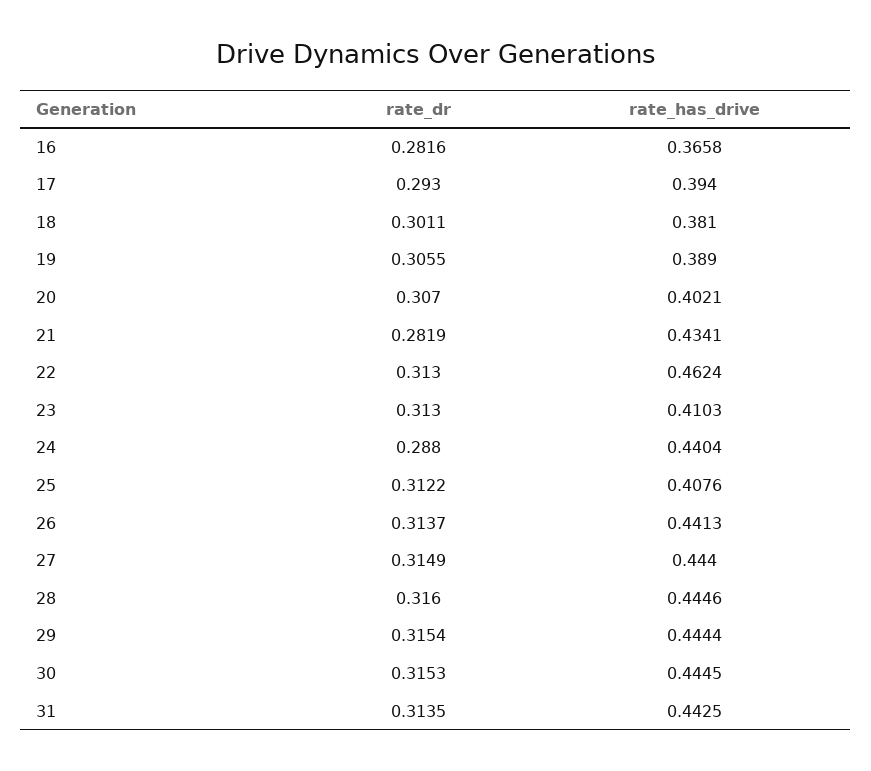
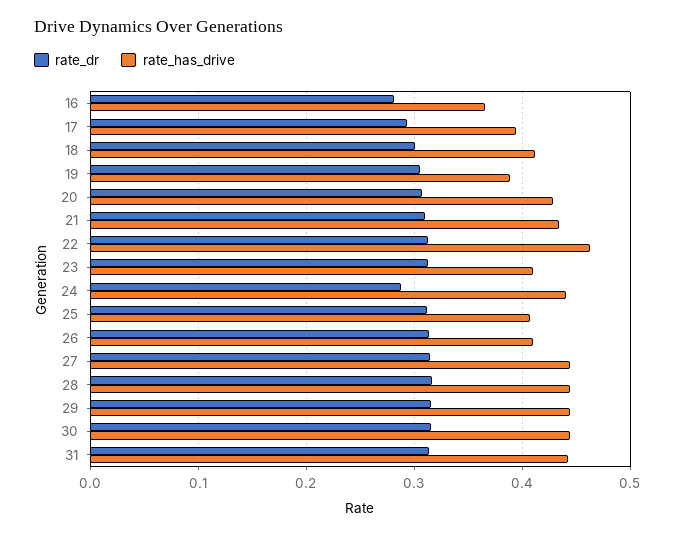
  {
    "rate_dr": {
      "16": 0.2816,
      "17": 0.293,
      "18": 0.3011,
      "19": 0.3055,
      "20": 0.307,
-     "21": 0.2819,
+     "21": 0.31,
      "22": 0.313,
      "23": 0.313,
      "24": 0.288,
      "25": 0.3122,
      "26": 0.3137,
      "27": 0.3149,
      "28": 0.316,
      "29": 0.3154,
      "30": 0.3153,
      "31": 0.3135
    },
    "rate_has_drive": {
      "16": 0.3658,
      "17": 0.394,
-     "18": 0.381,
+     "18": 0.41,
      "19": 0.389,
-     "20": 0.4021,
+     "20": 0.43,
      "21": 0.4341,
      "22": 0.4624,
      "23": 0.4103,
      "24": 0.4404,
      "25": 0.4076,
-     "26": 0.4413,
+     "26": 0.41,
      "27": 0.444,
      "28": 0.4446,
      "29": 0.4444,
      "30": 0.4445,
      "31": 0.4425
    }
  }

